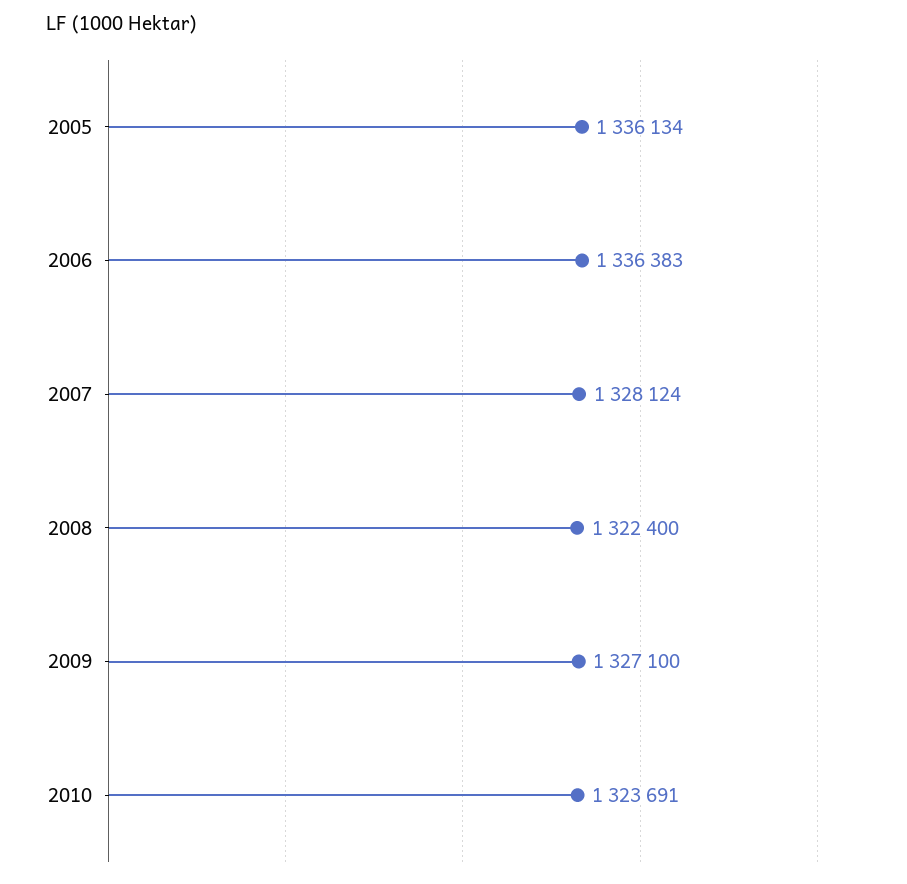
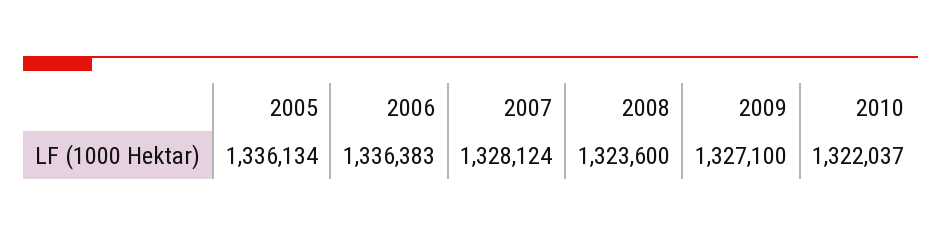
  {
    "2005": 1336134,
    "2006": 1336383,
    "2007": 1328124,
-   "2008": 1322400,
+   "2008": 1323600,
    "2009": 1327100,
-   "2010": 1323691
+   "2010": 1322037
  }

